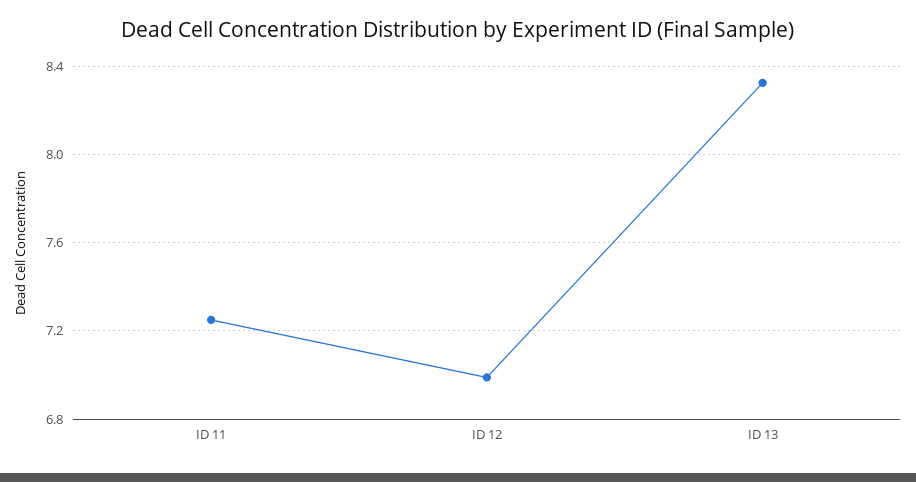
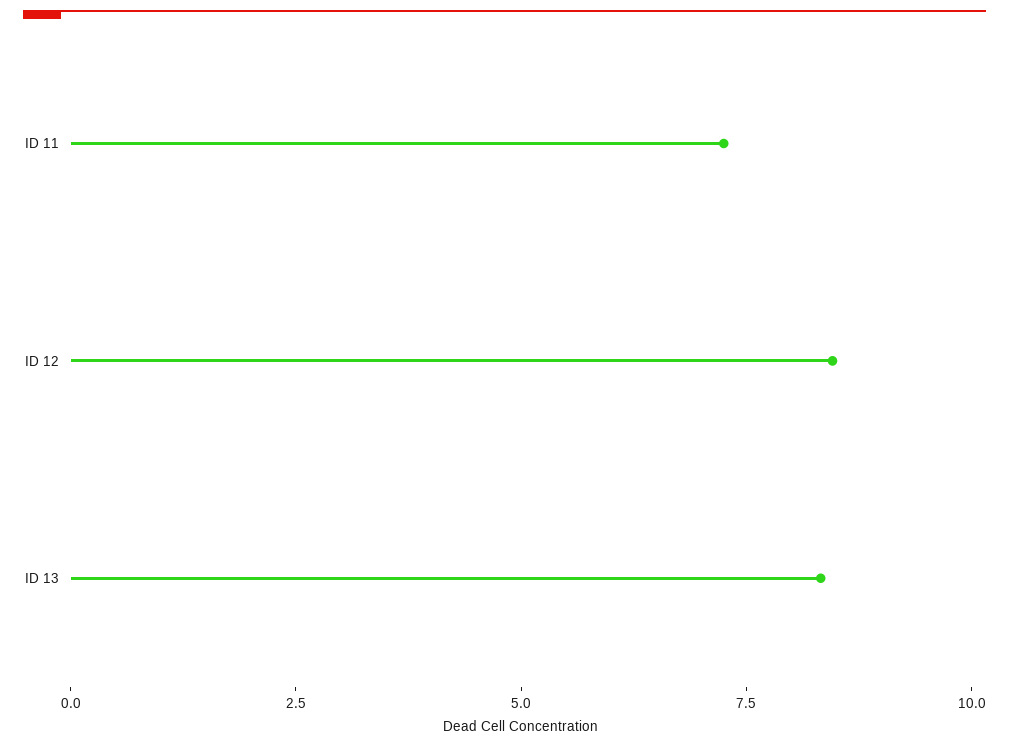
  {
    "ID 11": 7.25,
-   "ID 12": 7,
+   "ID 12": 8.5,
    "ID 13": 8.35
  }

